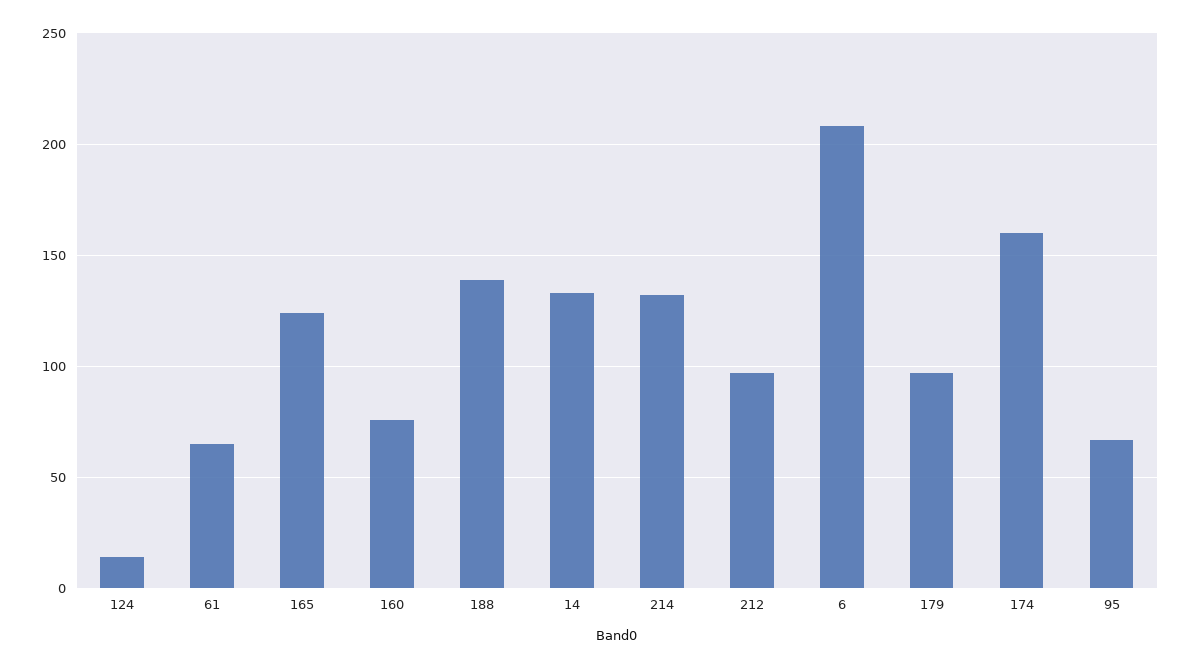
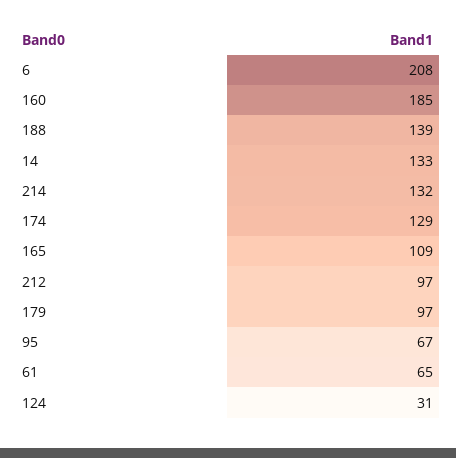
  {
-   "124": 15,
+   "124": 31,
    "61": 65,
-   "165": 125,
+   "165": 109,
-   "160": 75,
+   "160": 185,
    "188": 139,
    "14": 133,
    "214": 132,
    "212": 97,
    "6": 208,
    "179": 97,
-   "174": 160,
+   "174": 129,
    "95": 67
  }

